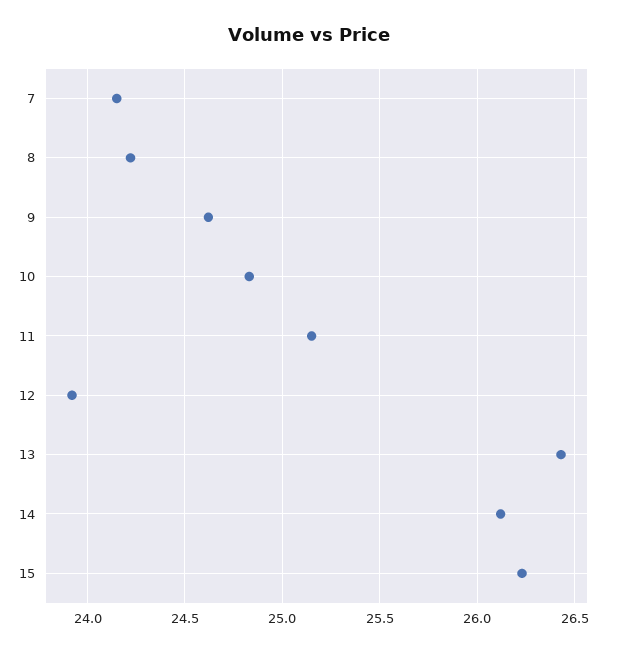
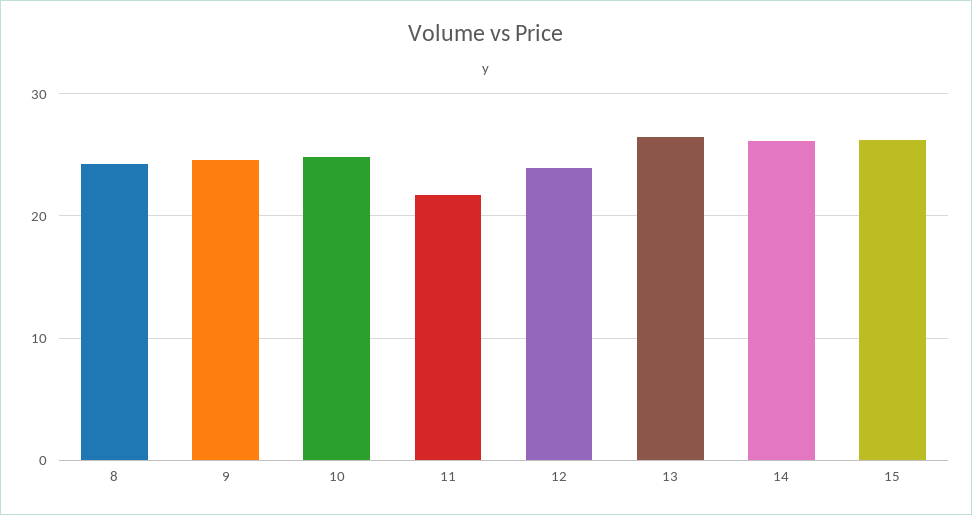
  {
-   "7": 24.15,
    "8": 24.2,
    "9": 24.6,
    "10": 24.85,
-   "11": 25.15,
+   "11": 22,
    "12": 23.9,
    "13": 26.45,
    "14": 26.1,
    "15": 26.25
  }

